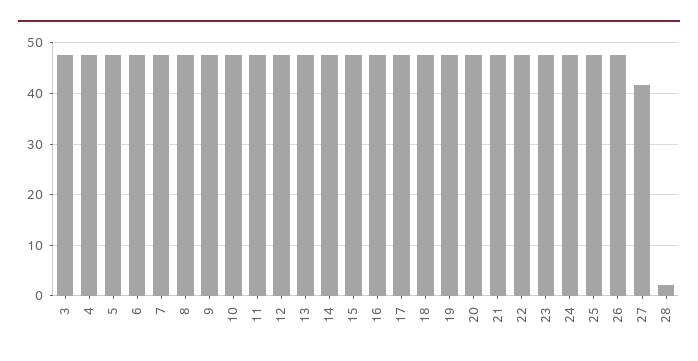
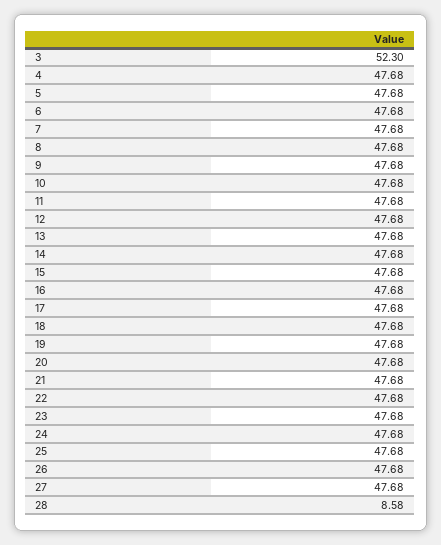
  {
-   "3": 48,
+   "3": 52.3,
    "4": 47.68,
    "5": 47.68,
    "6": 47.68,
    "7": 47.68,
    "8": 47.68,
    "9": 47.68,
    "10": 47.68,
    "11": 47.68,
    "12": 47.68,
    "13": 47.68,
    "14": 47.68,
    "15": 47.68,
    "16": 47.68,
    "17": 47.68,
    "18": 47.68,
    "19": 47.68,
    "20": 47.68,
    "21": 47.68,
    "22": 47.68,
    "23": 47.68,
    "24": 47.68,
    "25": 47.68,
    "26": 47.68,
-   "27": 42,
+   "27": 47.68,
-   "28": 2
+   "28": 8.58
  }

